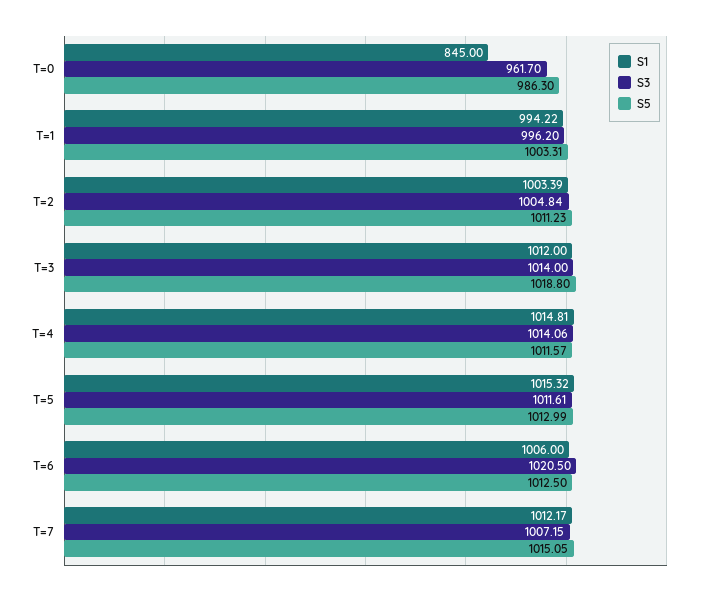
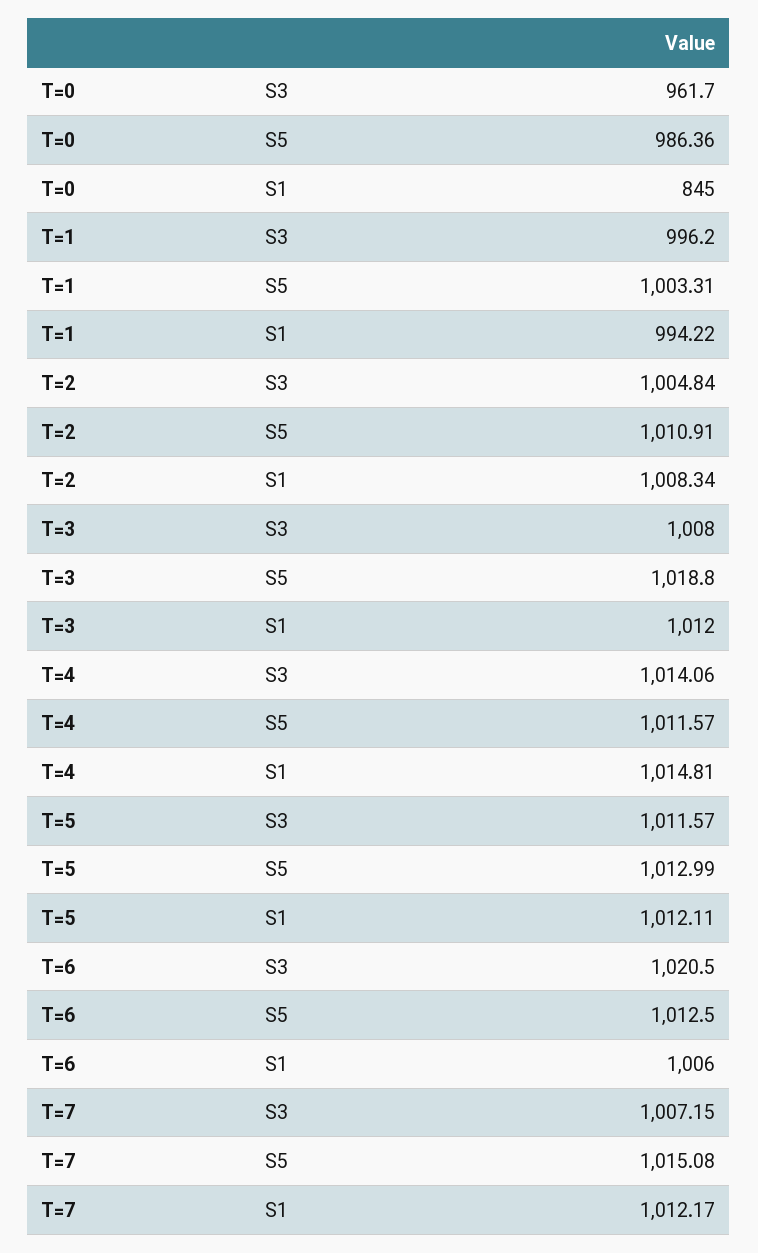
  {
    "S1": {
      "T=0": 845,
      "T=1": 994.22,
-     "T=2": 1003.39,
+     "T=2": 1008.34,
      "T=3": 1012,
      "T=4": 1014.81,
-     "T=5": 1015.32,
+     "T=5": 1012.11,
      "T=6": 1006,
      "T=7": 1012.17
    },
    "S3": {
      "T=0": 961.7,
      "T=1": 996.2,
      "T=2": 1004.84,
-     "T=3": 1014,
+     "T=3": 1008,
      "T=4": 1014.06,
-     "T=5": 1011.61,
+     "T=5": 1011.57,
      "T=6": 1020.5,
      "T=7": 1007.15
    },
    "S5": {
-     "T=0": 986.3,
+     "T=0": 986.36,
      "T=1": 1003.31,
-     "T=2": 1011.23,
+     "T=2": 1010.91,
      "T=3": 1018.8,
      "T=4": 1011.57,
      "T=5": 1012.99,
      "T=6": 1012.5,
-     "T=7": 1015.05
+     "T=7": 1015.08
    }
  }

